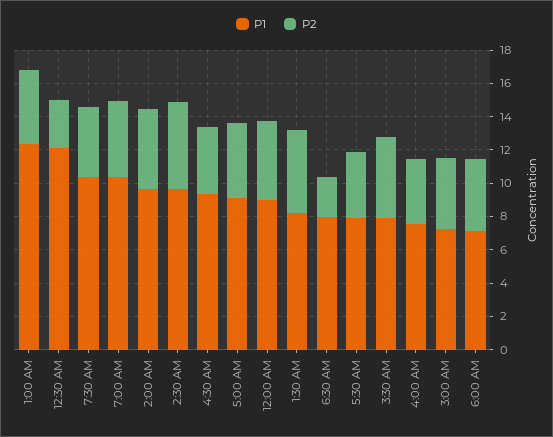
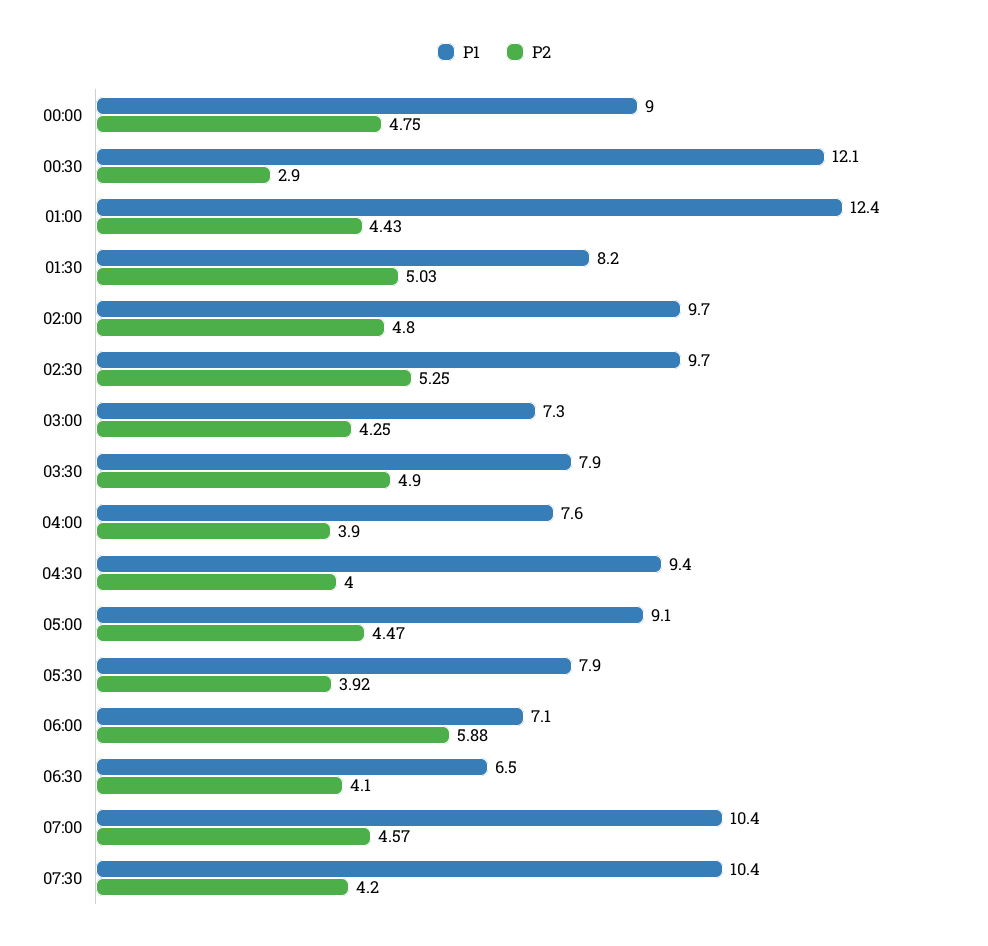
  {
    "P1": {
      "1:00 AM": 12.4,
      "12:30 AM": 12.1,
      "7:30 AM": 10.4,
      "7:00 AM": 10.4,
      "2:00 AM": 9.7,
      "2:30 AM": 9.7,
      "4:30 AM": 9.4,
      "5:00 AM": 9.1,
      "12:00 AM": 9,
      "1:30 AM": 8.2,
-     "6:30 AM": 8,
+     "6:30 AM": 6.5,
      "5:30 AM": 7.9,
      "3:30 AM": 7.9,
      "4:00 AM": 7.6,
      "3:00 AM": 7.3,
      "6:00 AM": 7.1
    },
    "P2": {
      "1:00 AM": 4.43,
      "12:30 AM": 2.9,
      "7:30 AM": 4.2,
      "7:00 AM": 4.57,
      "2:00 AM": 4.8,
      "2:30 AM": 5.25,
      "4:30 AM": 4,
      "5:00 AM": 4.47,
      "12:00 AM": 4.75,
      "1:30 AM": 5.03,
-     "6:30 AM": 2.5,
+     "6:30 AM": 4.1,
      "5:30 AM": 3.92,
      "3:30 AM": 4.9,
      "4:00 AM": 3.9,
      "3:00 AM": 4.25,
-     "6:00 AM": 4.5
+     "6:00 AM": 5.88
    }
  }

